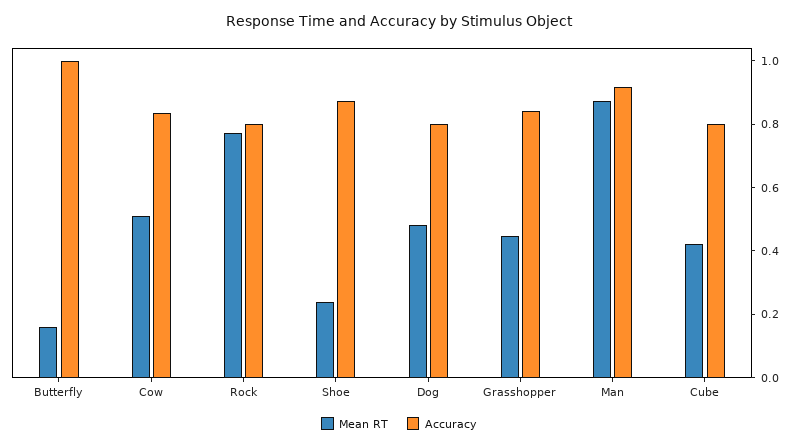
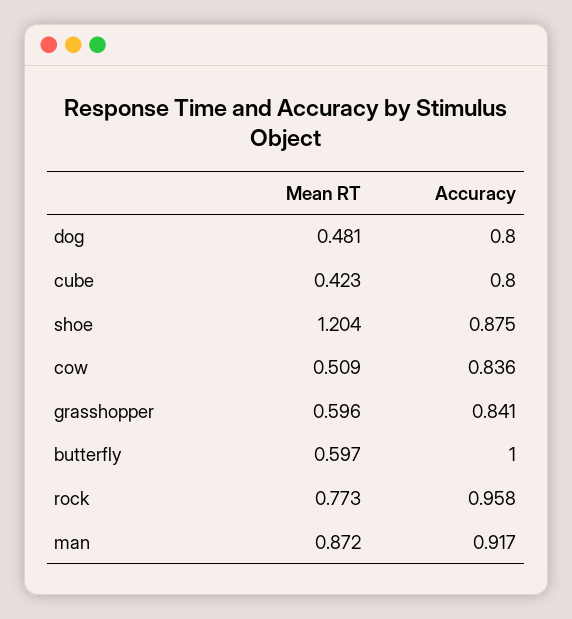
  {
    "Mean RT": {
-     "Butterfly": 0.15,
+     "Butterfly": 0.597,
      "Cow": 0.509,
      "Rock": 0.773,
-     "Shoe": 0.25,
+     "Shoe": 1.204,
      "Dog": 0.481,
-     "Grasshopper": 0.45,
+     "Grasshopper": 0.596,
      "Man": 0.872,
      "Cube": 0.423
    },
    "Accuracy": {
      "Butterfly": 1,
      "Cow": 0.836,
-     "Rock": 0.8,
+     "Rock": 0.958,
      "Shoe": 0.875,
      "Dog": 0.8,
      "Grasshopper": 0.841,
      "Man": 0.917,
      "Cube": 0.8
    }
  }

